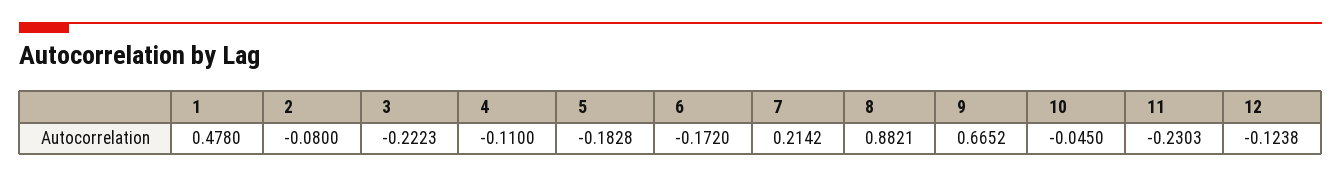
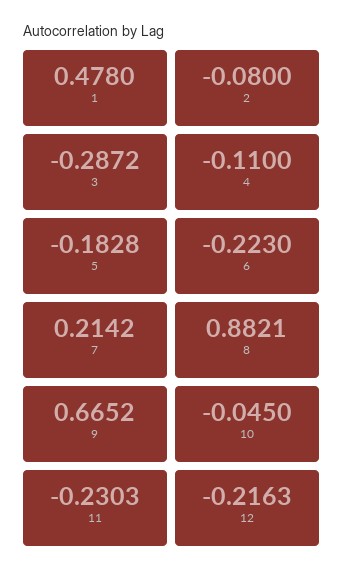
  {
    "1": 0.478,
    "2": -0.08,
-   "3": -0.2223,
+   "3": -0.2872,
    "4": -0.11,
    "5": -0.1828,
-   "6": -0.172,
+   "6": -0.223,
    "7": 0.2142,
    "8": 0.8821,
    "9": 0.6652,
    "10": -0.045,
    "11": -0.2303,
-   "12": -0.1238
+   "12": -0.2163
  }

